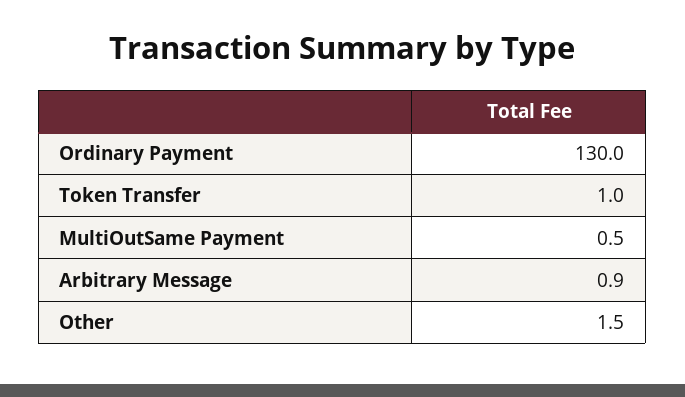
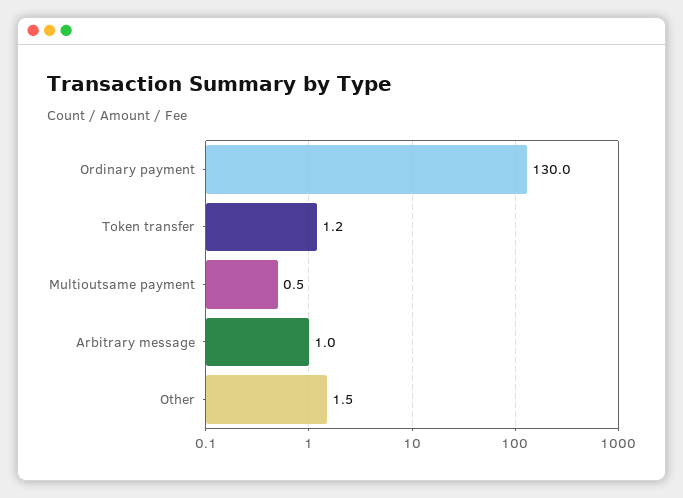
  {
    "Ordinary Payment": 130,
-   "Token Transfer": 1,
+   "Token Transfer": 1.2,
    "MultiOutSame Payment": 0.5,
-   "Arbitrary Message": 0.9,
+   "Arbitrary Message": 1,
    "Other": 1.5
  }

